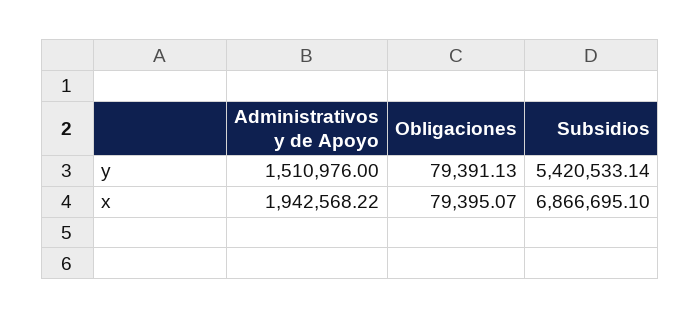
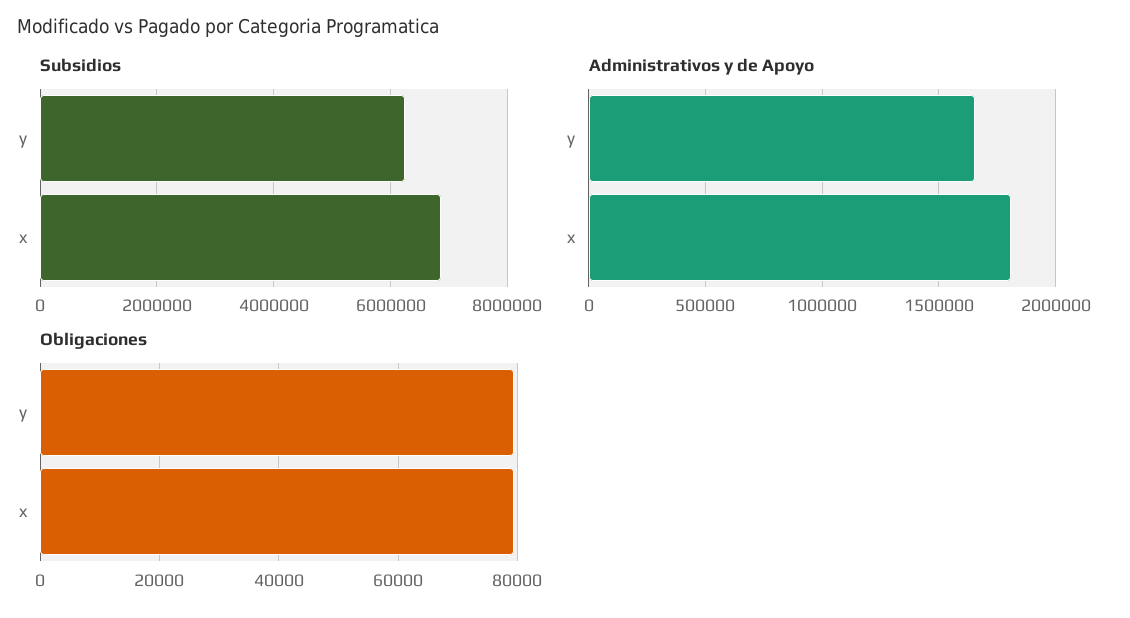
  {
    "Administrativos y de Apoyo": {
-     "y": 1510976,
+     "y": 1650000,
-     "x": 1942568.22
+     "x": 1800000
    },
    "Obligaciones": {
      "y": 79391.13,
      "x": 79395.07
    },
    "Subsidios": {
-     "y": 5420533.14,
+     "y": 6200000,
      "x": 6866695.1
    }
  }

